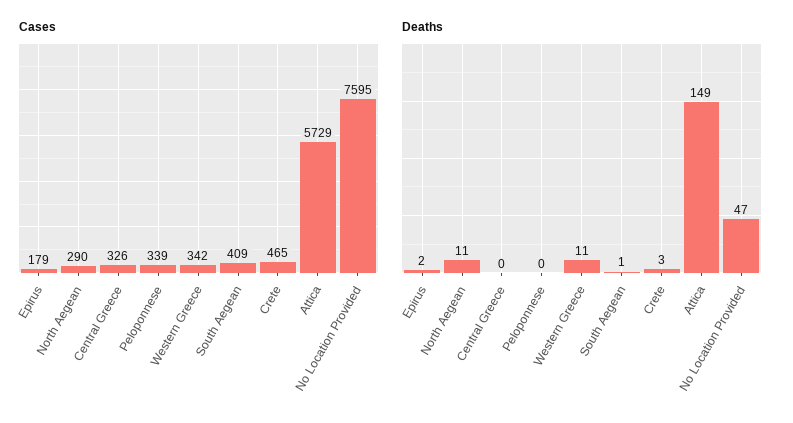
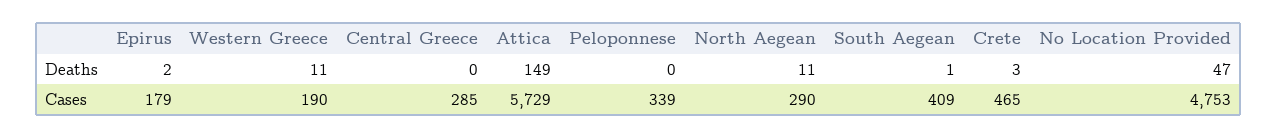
  {
    "Cases": {
      "Epirus": 179,
      "North Aegean": 290,
-     "Central Greece": 326,
+     "Central Greece": 285,
      "Peloponnese": 339,
-     "Western Greece": 342,
+     "Western Greece": 190,
      "South Aegean": 409,
      "Crete": 465,
      "Attica": 5729,
-     "No Location Provided": 7595
+     "No Location Provided": 4753
    },
    "Deaths": {
      "Epirus": 2,
      "North Aegean": 11,
      "Central Greece": 0,
      "Peloponnese": 0,
      "Western Greece": 11,
      "South Aegean": 1,
      "Crete": 3,
      "Attica": 149,
      "No Location Provided": 47
    }
  }

